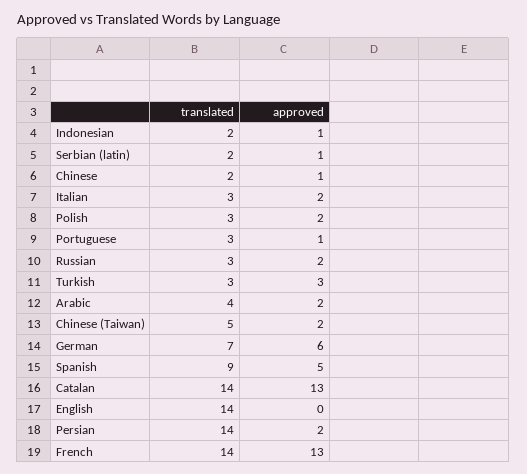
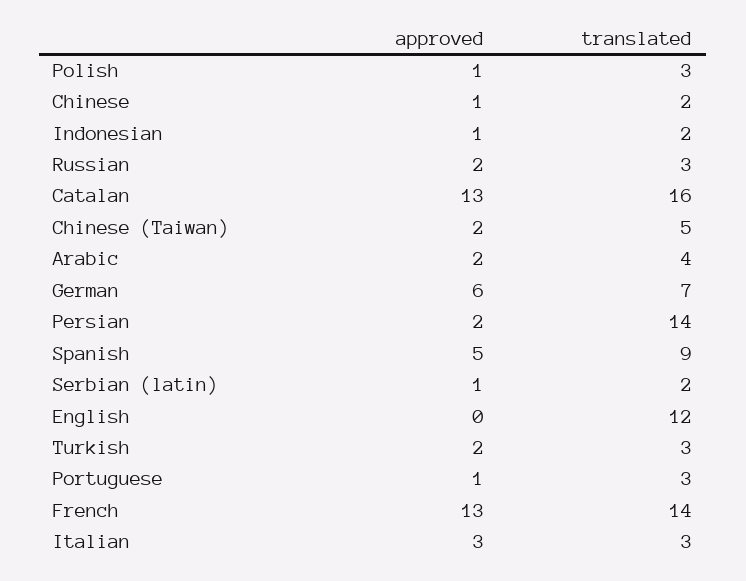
  {
    "translated": {
      "Indonesian": 2,
      "Serbian (latin)": 2,
      "Chinese": 2,
      "Italian": 3,
      "Polish": 3,
      "Portuguese": 3,
      "Russian": 3,
      "Turkish": 3,
      "Arabic": 4,
      "Chinese (Taiwan)": 5,
      "German": 7,
      "Spanish": 9,
-     "Catalan": 14,
+     "Catalan": 16,
-     "English": 14,
+     "English": 12,
      "Persian": 14,
      "French": 14
    },
    "approved": {
      "Indonesian": 1,
      "Serbian (latin)": 1,
      "Chinese": 1,
-     "Italian": 2,
+     "Italian": 3,
-     "Polish": 2,
+     "Polish": 1,
      "Portuguese": 1,
      "Russian": 2,
-     "Turkish": 3,
+     "Turkish": 2,
      "Arabic": 2,
      "Chinese (Taiwan)": 2,
      "German": 6,
      "Spanish": 5,
      "Catalan": 13,
      "English": 0,
      "Persian": 2,
      "French": 13
    }
  }

